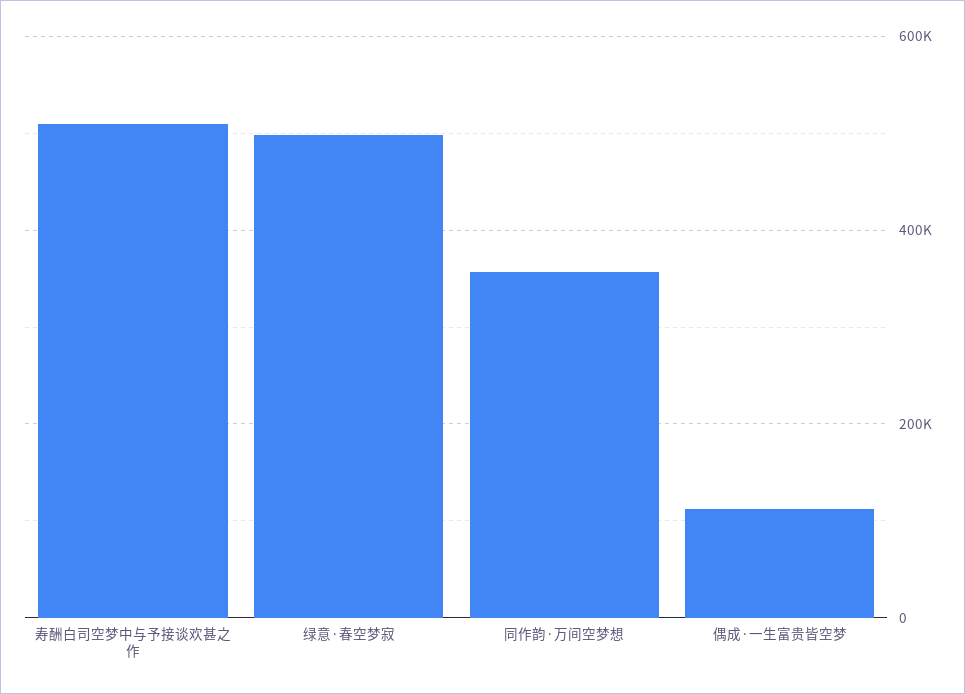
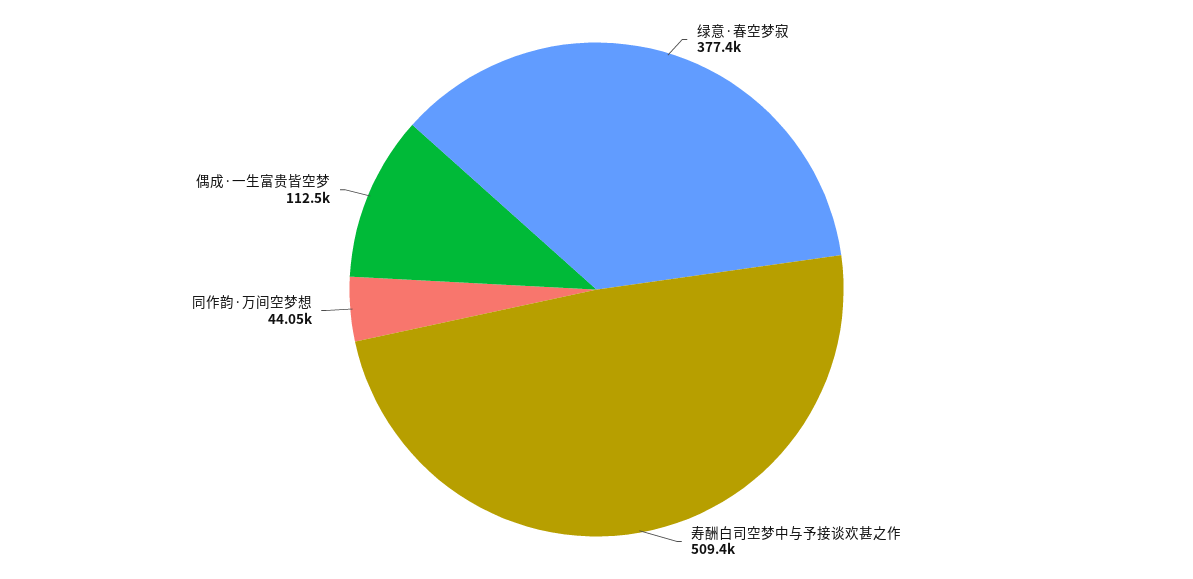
  {
    "寿酬白司空梦中与予接谈欢甚之作": 509400,
-   "绿意·春空梦寂": 500000,
+   "绿意·春空梦寂": 377400,
-   "同作韵·万间空梦想": 360000,
+   "同作韵·万间空梦想": 44050,
    "偶成·一生富贵皆空梦": 112500
  }

